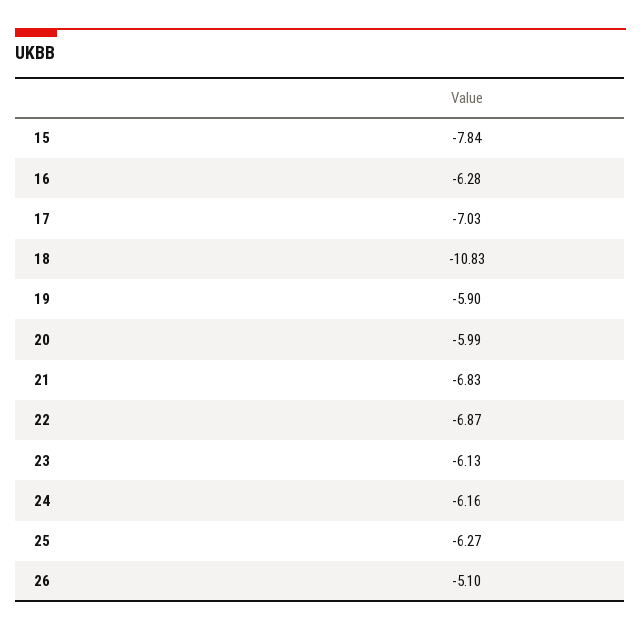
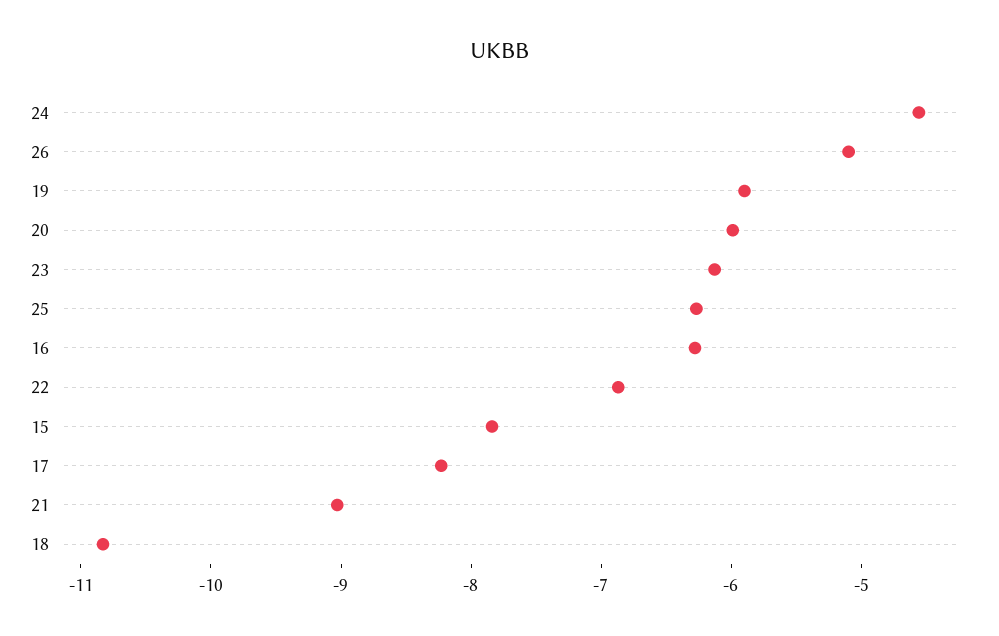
  {
    "15": -7.84,
    "16": -6.28,
-   "17": -7.03,
+   "17": -8.2,
    "18": -10.83,
    "19": -5.9,
    "20": -5.99,
-   "21": -6.83,
+   "21": -9,
    "22": -6.87,
    "23": -6.13,
-   "24": -6.16,
+   "24": -4.6,
    "25": -6.27,
    "26": -5.1
  }

